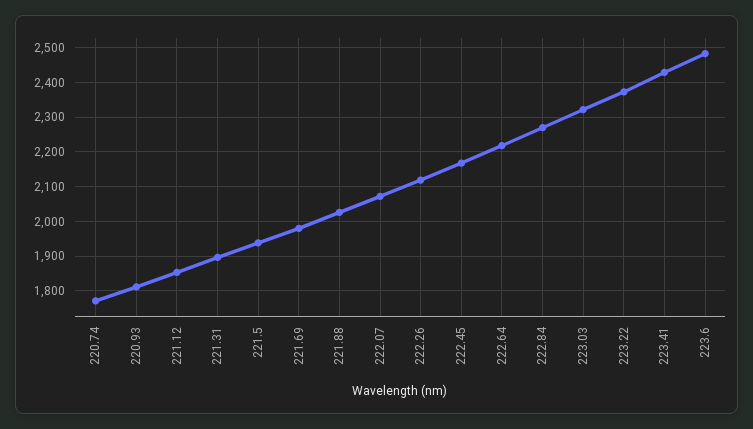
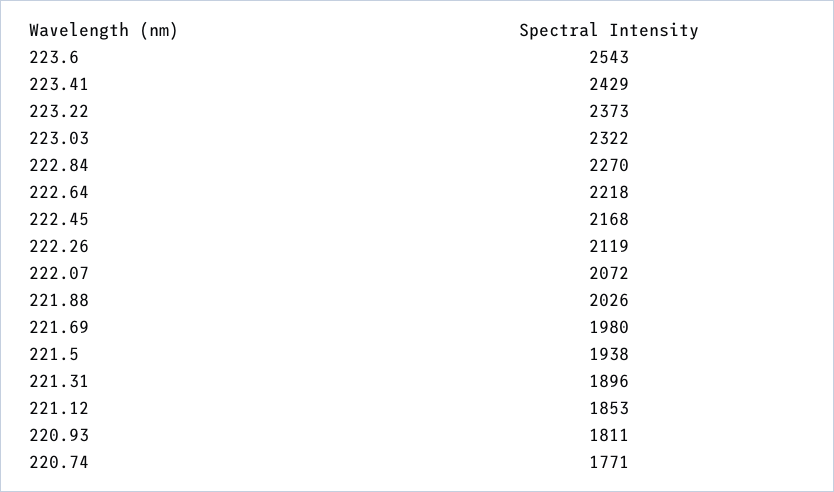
  {
    "220.74": 1771,
    "220.93": 1811,
    "221.12": 1853,
    "221.31": 1896,
    "221.5": 1938,
    "221.69": 1980,
    "221.88": 2026,
    "222.07": 2072,
    "222.26": 2119,
    "222.45": 2168,
    "222.64": 2218,
    "222.84": 2270,
    "223.03": 2322,
    "223.22": 2373,
    "223.41": 2429,
-   "223.6": 2480
+   "223.6": 2543
  }

